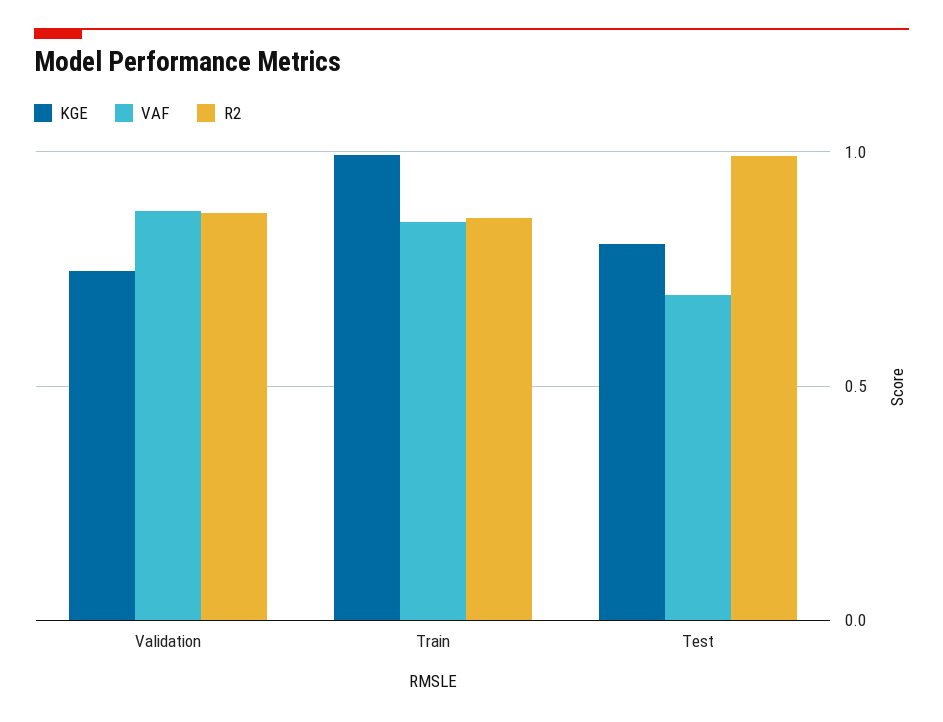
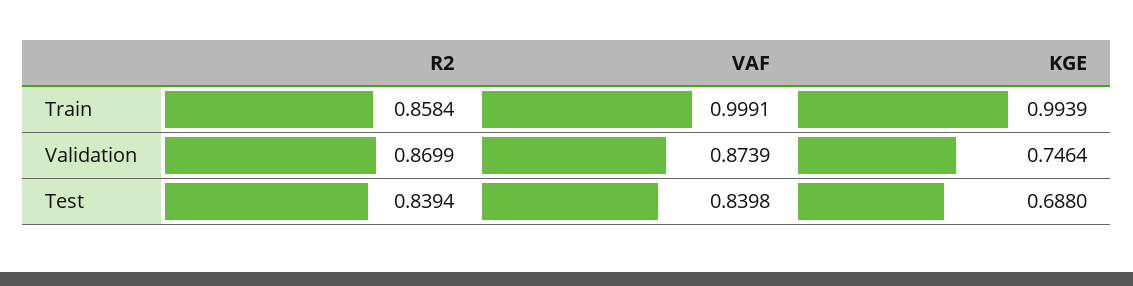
  {
    "KGE": {
      "Validation": 0.7464,
      "Train": 0.9939,
-     "Test": 0.8
+     "Test": 0.688
    },
    "VAF": {
      "Validation": 0.8739,
-     "Train": 0.85,
+     "Train": 0.9991,
-     "Test": 0.7
+     "Test": 0.8398
    },
    "R2": {
      "Validation": 0.8699,
      "Train": 0.8584,
-     "Test": 1
+     "Test": 0.8394
    }
  }

